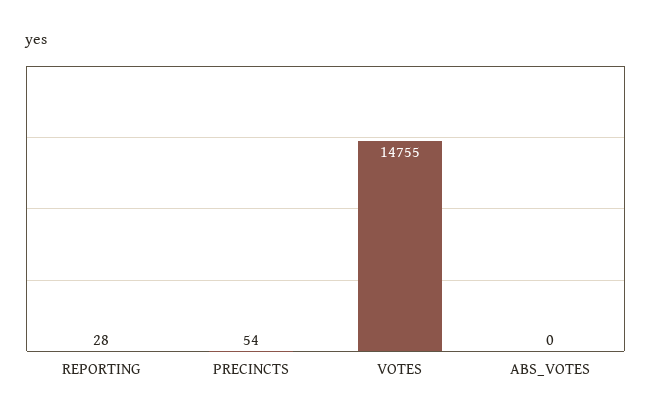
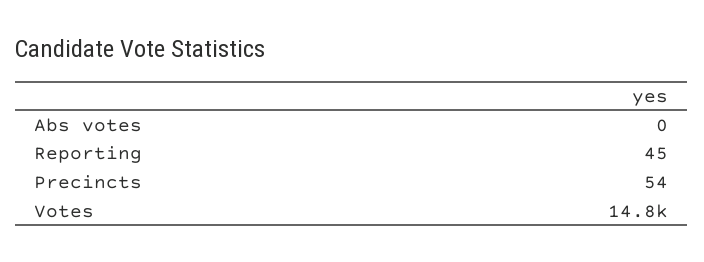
  {
-   "REPORTING": 28,
+   "REPORTING": 45,
    "PRECINCTS": 54,
    "VOTES": 14755,
    "ABS_VOTES": 0
  }

